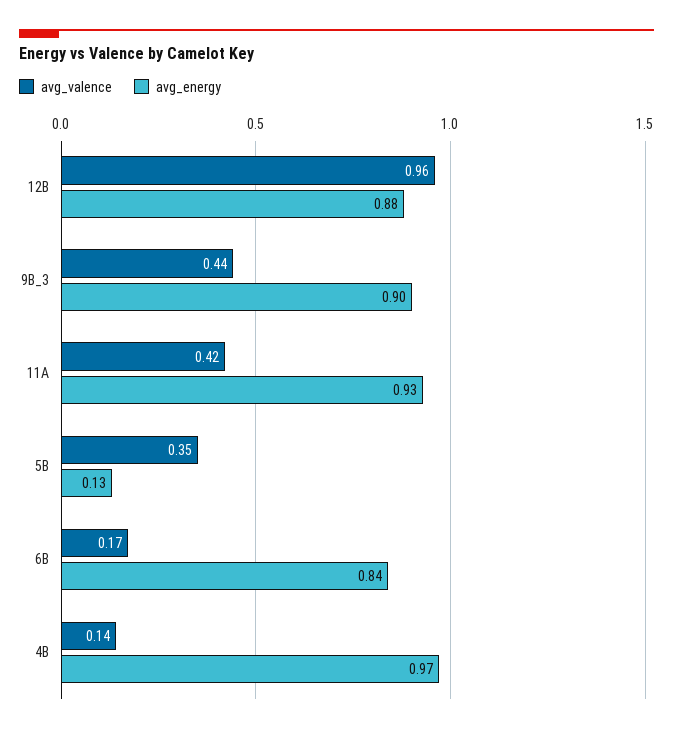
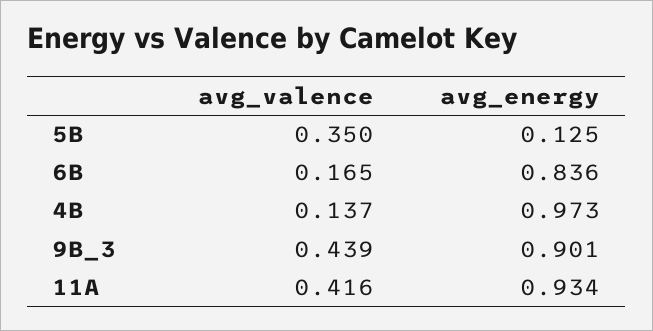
  {
    "avg_valence": {
-     "12B": 0.96,
      "9B_3": 0.439,
      "11A": 0.416,
      "5B": 0.35,
      "6B": 0.165,
      "4B": 0.137
    },
    "avg_energy": {
-     "12B": 0.88,
      "9B_3": 0.901,
      "11A": 0.934,
      "5B": 0.125,
      "6B": 0.836,
      "4B": 0.973
    }
  }

